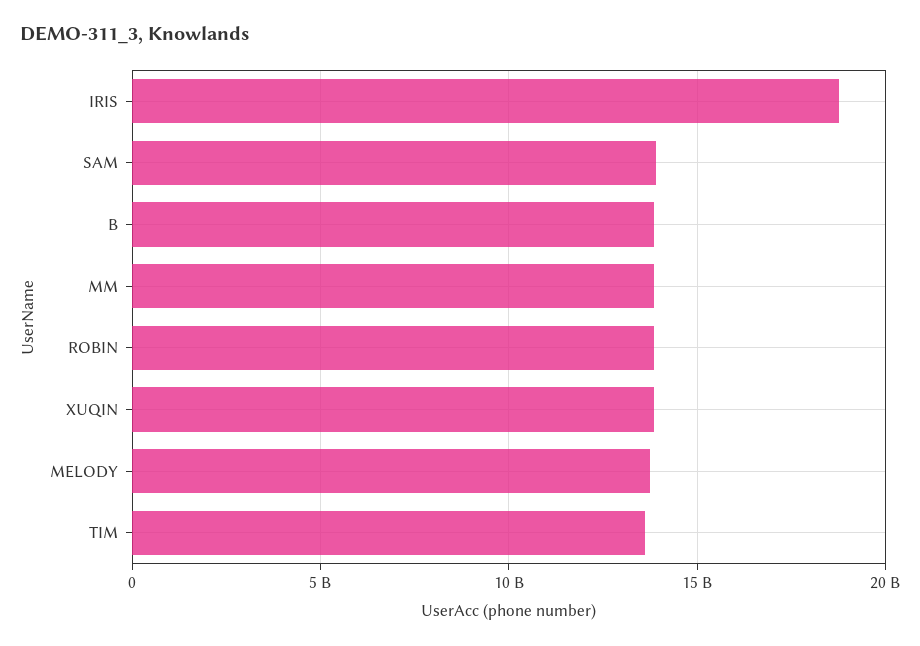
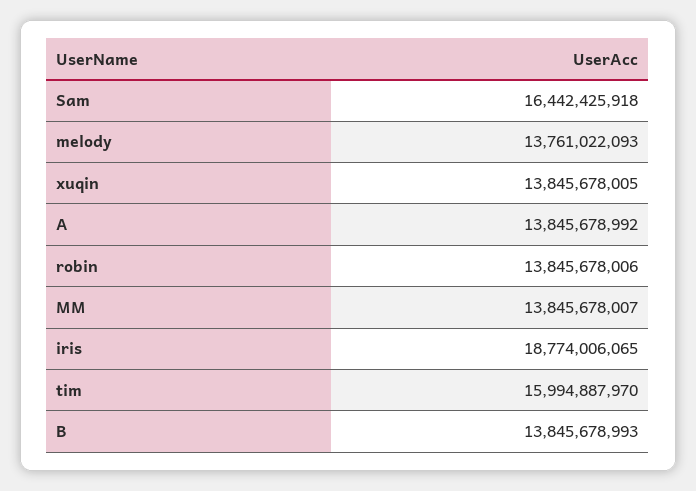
  {
    "IRIS": 18774006065,
-   "SAM": 14000000000,
+   "SAM": 16442425918,
    "B": 13845678993,
    "MM": 13845678007,
    "ROBIN": 13845678006,
    "XUQIN": 13845678005,
    "MELODY": 13761022093,
-   "TIM": 13500000000
+   "TIM": 15994887970,
+   "A": 13845678992
  }

